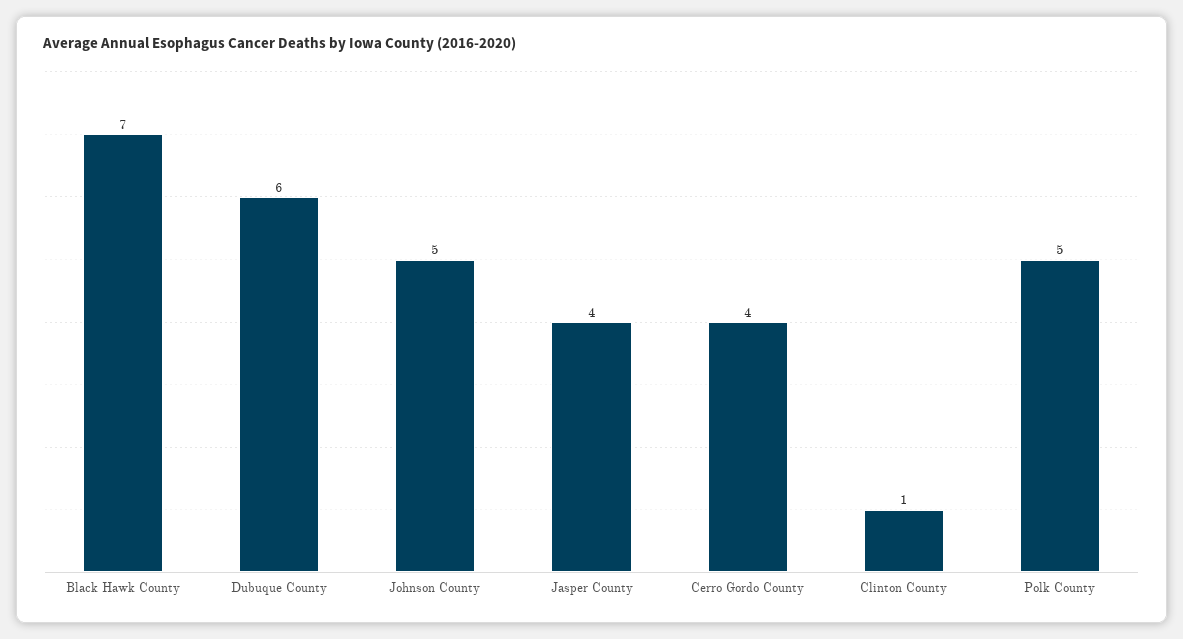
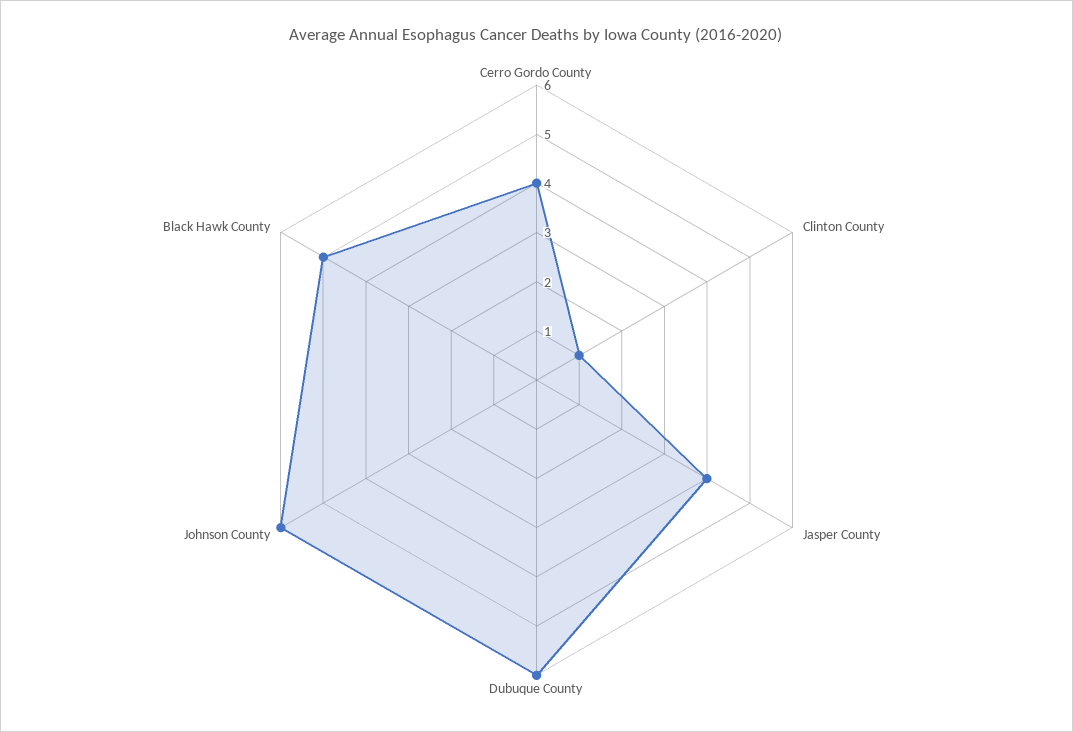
  {
-   "Black Hawk County": 7,
+   "Black Hawk County": 5,
    "Dubuque County": 6,
-   "Johnson County": 5,
+   "Johnson County": 6,
    "Jasper County": 4,
    "Cerro Gordo County": 4,
-   "Clinton County": 1,
+   "Clinton County": 1
-   "Polk County": 5
  }

